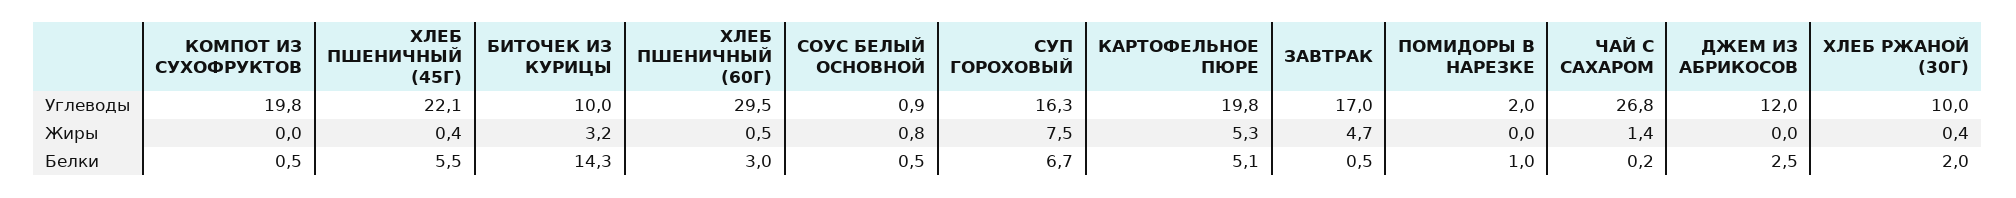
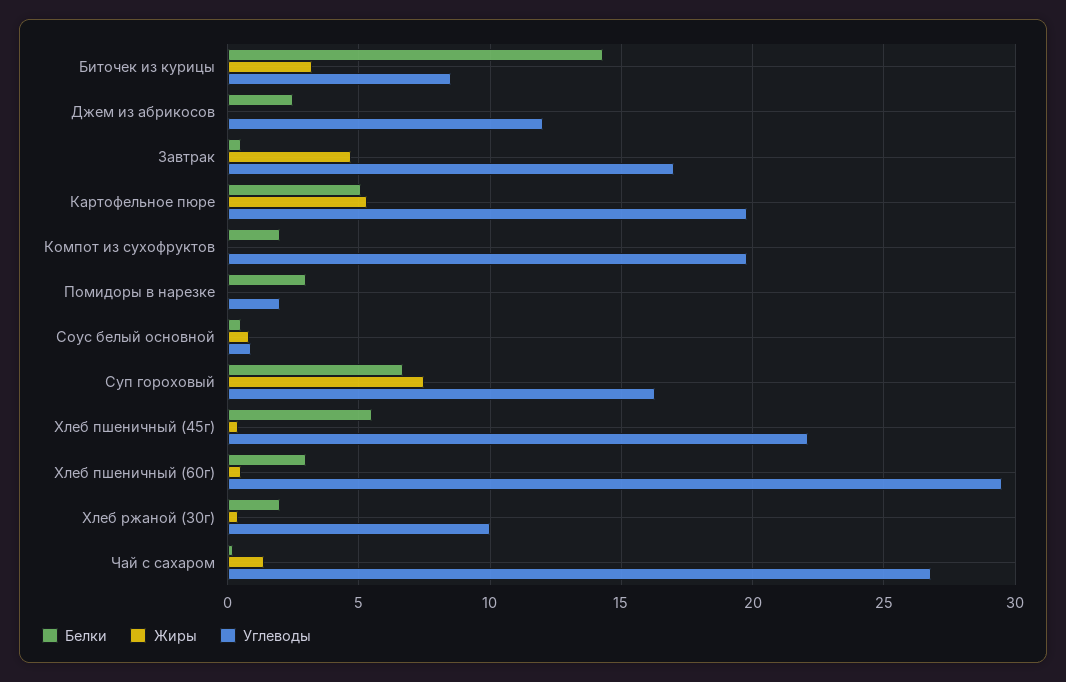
  {
    "Углеводы": {
      "КОМПОТ ИЗ СУХОФРУКТОВ": 19.8,
      "ХЛЕБ ПШЕНИЧНЫЙ (45Г)": 22.1,
-     "БИТОЧЕК ИЗ КУРИЦЫ": 10,
+     "БИТОЧЕК ИЗ КУРИЦЫ": 8.5,
      "ХЛЕБ ПШЕНИЧНЫЙ (60Г)": 29.5,
      "СОУС БЕЛЫЙ ОСНОВНОЙ": 0.9,
      "СУП ГОРОХОВЫЙ": 16.3,
      "КАРТОФЕЛЬНОЕ ПЮРЕ": 19.8,
      "ЗАВТРАК": 17,
      "ПОМИДОРЫ В НАРЕЗКЕ": 2,
      "ЧАЙ С САХАРОМ": 26.8,
      "ДЖЕМ ИЗ АБРИКОСОВ": 12,
      "ХЛЕБ РЖАНОЙ (30Г)": 10
    },
    "Жиры": {
      "КОМПОТ ИЗ СУХОФРУКТОВ": 0,
      "ХЛЕБ ПШЕНИЧНЫЙ (45Г)": 0.4,
      "БИТОЧЕК ИЗ КУРИЦЫ": 3.2,
      "ХЛЕБ ПШЕНИЧНЫЙ (60Г)": 0.5,
      "СОУС БЕЛЫЙ ОСНОВНОЙ": 0.8,
      "СУП ГОРОХОВЫЙ": 7.5,
      "КАРТОФЕЛЬНОЕ ПЮРЕ": 5.3,
      "ЗАВТРАК": 4.7,
      "ПОМИДОРЫ В НАРЕЗКЕ": 0,
      "ЧАЙ С САХАРОМ": 1.4,
      "ДЖЕМ ИЗ АБРИКОСОВ": 0,
      "ХЛЕБ РЖАНОЙ (30Г)": 0.4
    },
    "Белки": {
-     "КОМПОТ ИЗ СУХОФРУКТОВ": 0.5,
+     "КОМПОТ ИЗ СУХОФРУКТОВ": 2,
      "ХЛЕБ ПШЕНИЧНЫЙ (45Г)": 5.5,
      "БИТОЧЕК ИЗ КУРИЦЫ": 14.3,
      "ХЛЕБ ПШЕНИЧНЫЙ (60Г)": 3,
      "СОУС БЕЛЫЙ ОСНОВНОЙ": 0.5,
      "СУП ГОРОХОВЫЙ": 6.7,
      "КАРТОФЕЛЬНОЕ ПЮРЕ": 5.1,
      "ЗАВТРАК": 0.5,
-     "ПОМИДОРЫ В НАРЕЗКЕ": 1,
+     "ПОМИДОРЫ В НАРЕЗКЕ": 3,
      "ЧАЙ С САХАРОМ": 0.2,
      "ДЖЕМ ИЗ АБРИКОСОВ": 2.5,
      "ХЛЕБ РЖАНОЙ (30Г)": 2
    }
  }

